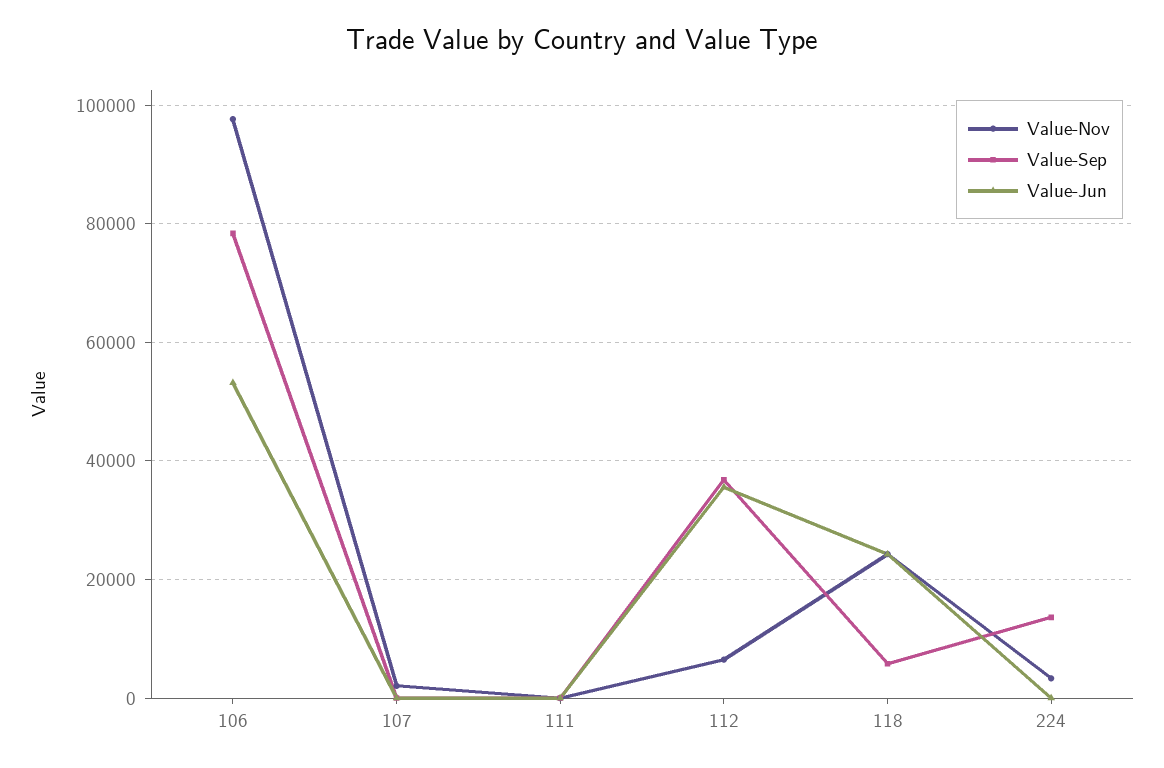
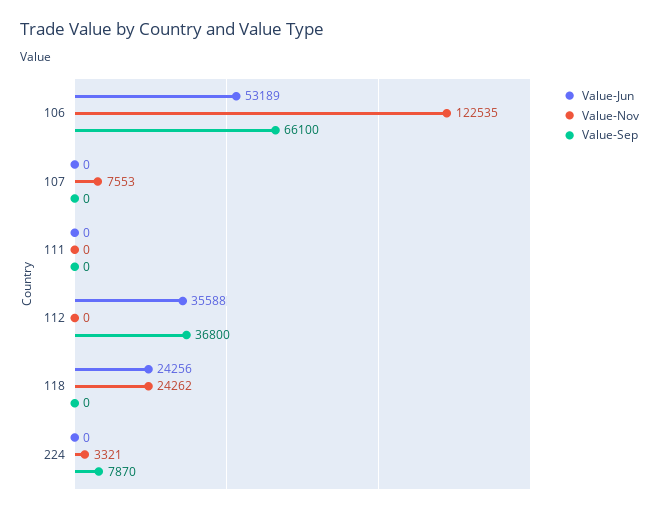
  {
    "Value-Nov": {
-     "106": 98000,
+     "106": 122535,
-     "107": 2000,
+     "107": 7553,
      "111": 0,
-     "112": 6000,
+     "112": 0,
      "118": 24262,
      "224": 3321
    },
    "Value-Sep": {
-     "106": 78000,
+     "106": 66100,
      "107": 0,
      "111": 0,
      "112": 36800,
-     "118": 6000,
+     "118": 0,
-     "224": 14000
+     "224": 7870
    },
    "Value-Jun": {
      "106": 53189,
      "107": 0,
      "111": 0,
      "112": 35588,
      "118": 24256,
      "224": 0
    }
  }

